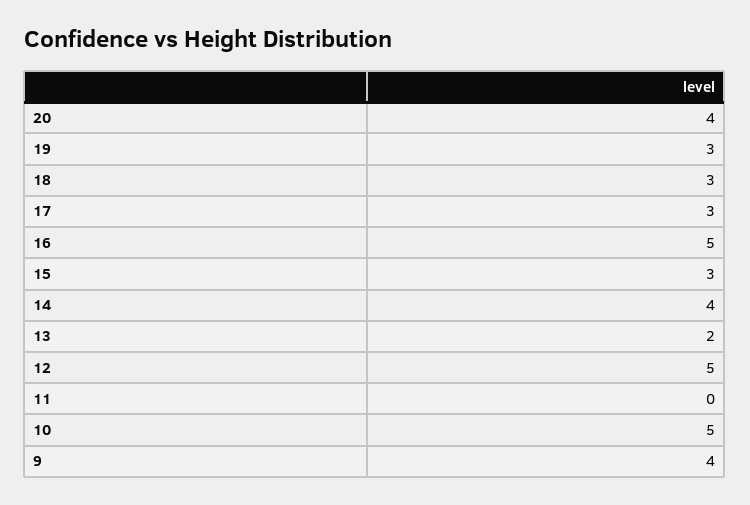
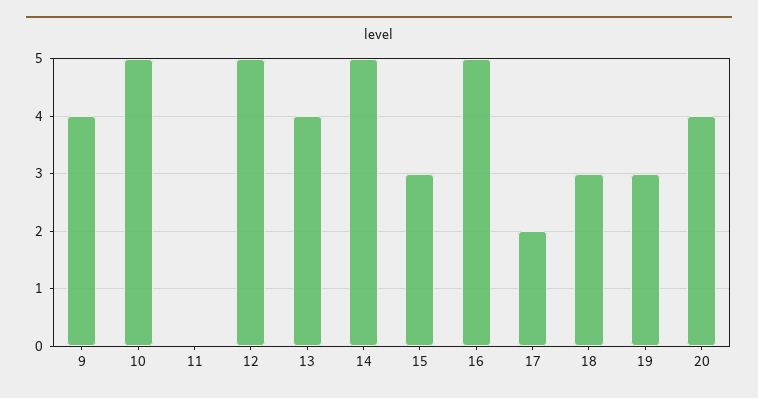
  {
    "20": 4,
    "19": 3,
    "18": 3,
-   "17": 3,
+   "17": 2,
    "16": 5,
    "15": 3,
-   "14": 4,
+   "14": 5,
-   "13": 2,
+   "13": 4,
    "12": 5,
    "11": 0,
    "10": 5,
    "9": 4
  }

